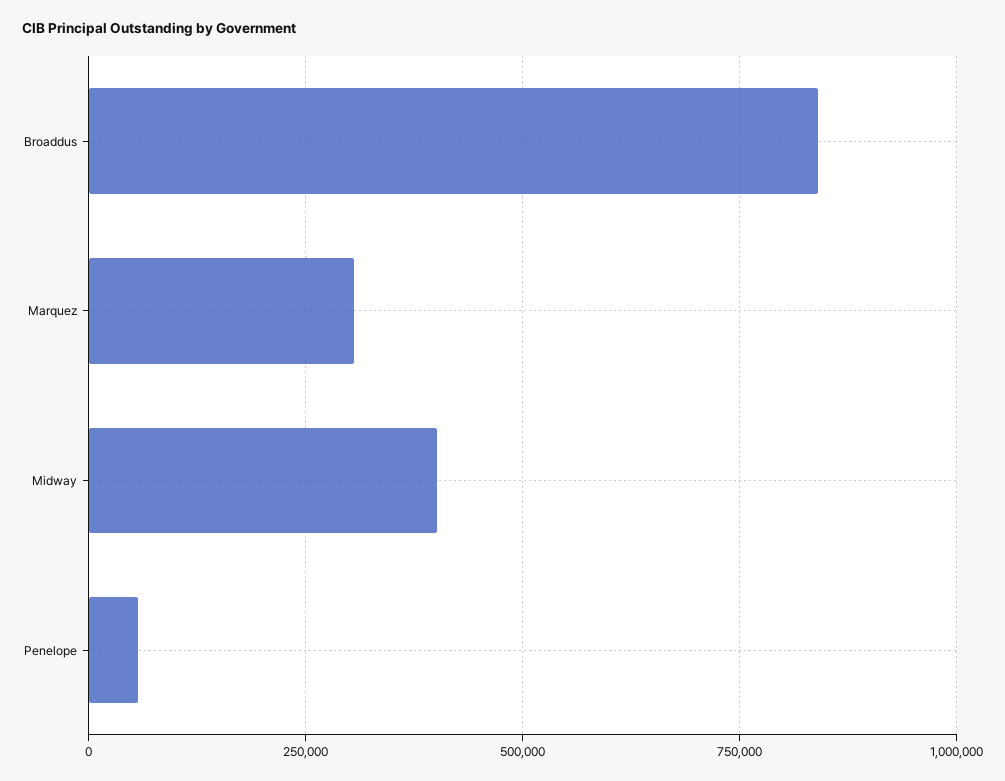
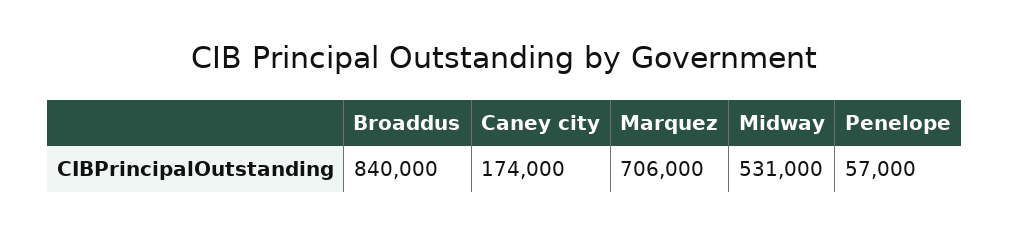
  {
    "Broaddus": 840000,
-   "Marquez": 300000,
+   "Marquez": 706000,
-   "Midway": 400000,
+   "Midway": 531000,
-   "Penelope": 57000
+   "Penelope": 57000,
+   "Caney city": 174000
  }

